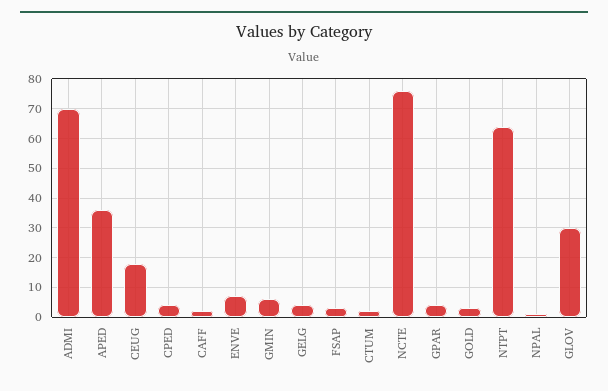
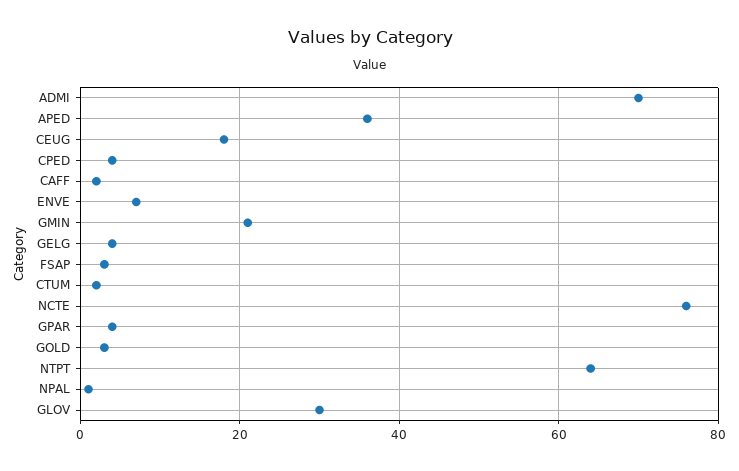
  {
    "ADMI": 70,
    "APED": 35,
    "CEUG": 20,
    "CPED": 5,
    "CAFF": 0,
    "ENVE": 5,
-   "GMIN": 5,
+   "GMIN": 20,
    "GELG": 5,
    "FSAP": 5,
    "CTUM": 0,
    "NCTE": 75,
    "GPAR": 5,
    "GOLD": 5,
    "NTPT": 65,
    "NPAL": 0,
    "GLOV": 30
  }

